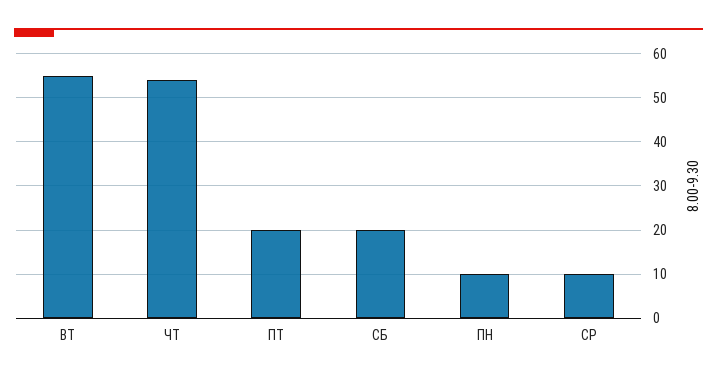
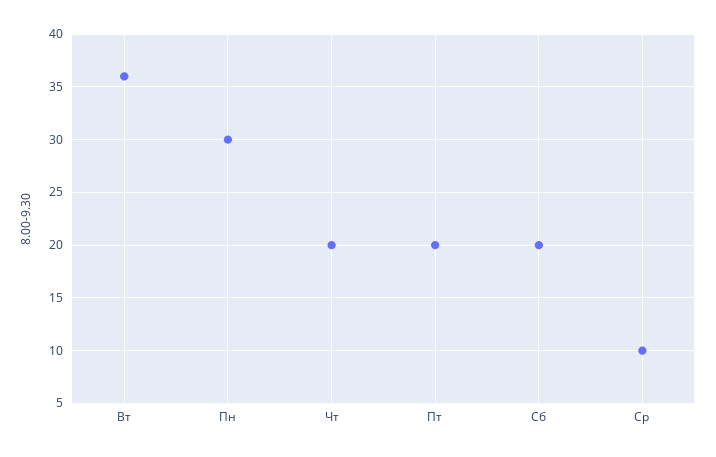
  {
-   "ВТ": 55,
+   "ВТ": 36,
-   "ЧТ": 55,
+   "ЧТ": 20,
    "ПТ": 20,
    "СБ": 20,
-   "ПН": 10,
+   "ПН": 30,
    "СР": 10
  }

